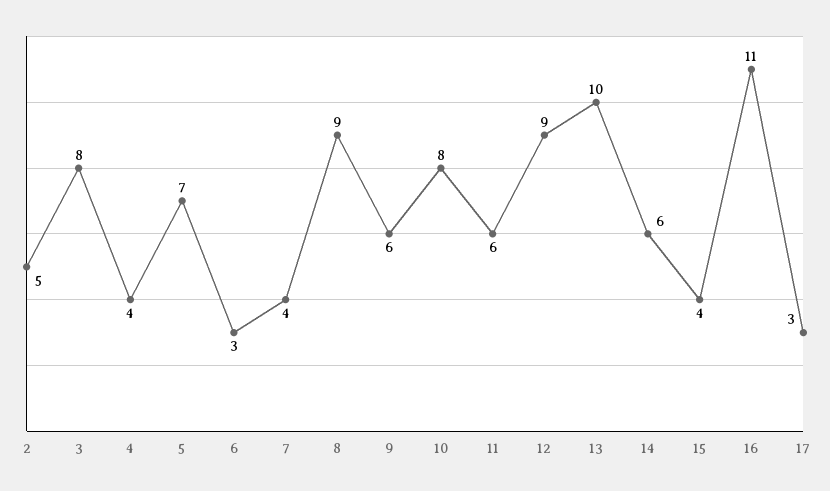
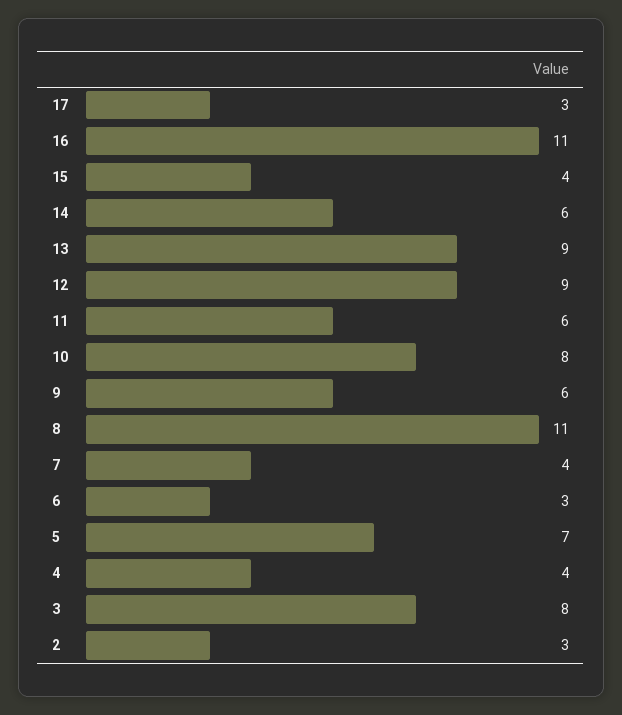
  {
-   "2": 5,
+   "2": 3,
    "3": 8,
    "4": 4,
    "5": 7,
    "6": 3,
    "7": 4,
-   "8": 9,
+   "8": 11,
    "9": 6,
    "10": 8,
    "11": 6,
    "12": 9,
-   "13": 10,
+   "13": 9,
    "14": 6,
    "15": 4,
    "16": 11,
    "17": 3
  }

